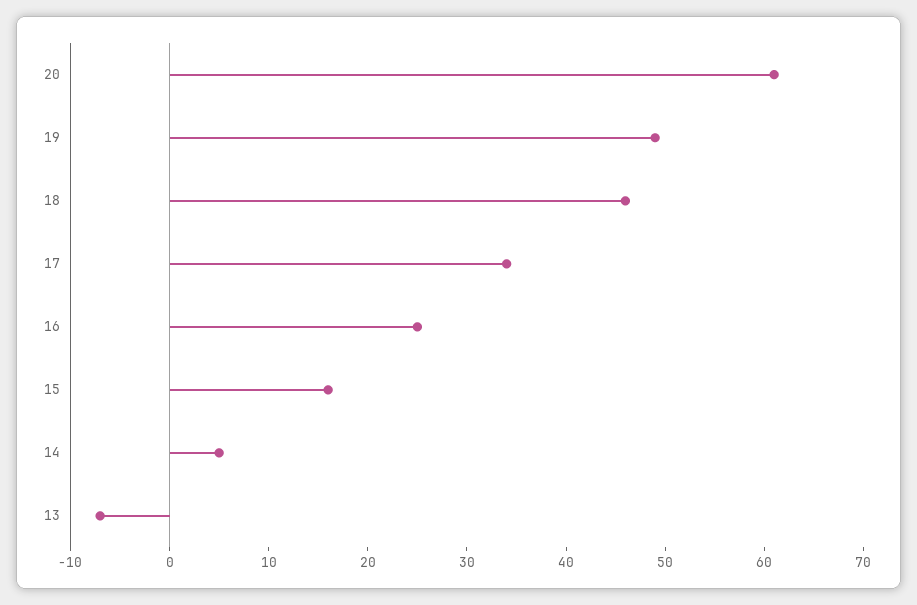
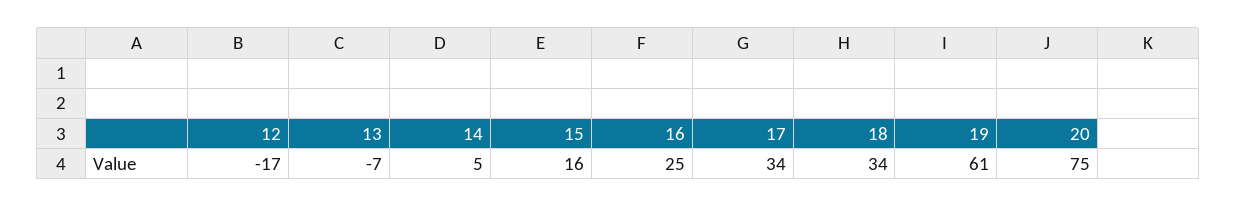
  {
-   "20": 61,
+   "20": 75,
-   "19": 49,
+   "19": 61,
-   "18": 46,
+   "18": 34,
    "17": 34,
    "16": 25,
    "15": 16,
    "14": 5,
-   "13": -7
+   "13": -7,
+   "12": -17
  }

